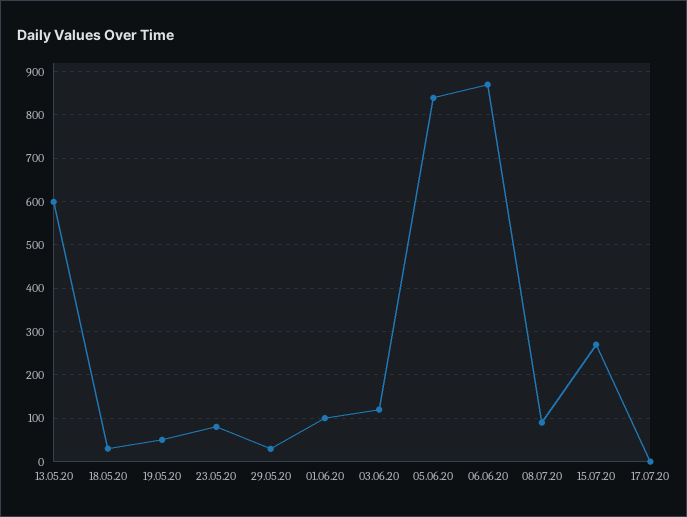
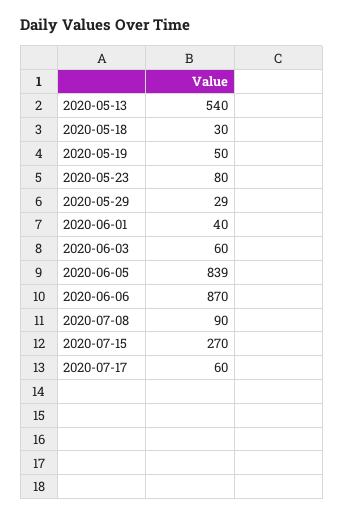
  {
-   "13.05.20": 600,
+   "13.05.20": 540,
    "18.05.20": 30,
    "19.05.20": 50,
    "23.05.20": 80,
    "29.05.20": 29,
-   "01.06.20": 100,
+   "01.06.20": 40,
-   "03.06.20": 120,
+   "03.06.20": 60,
    "05.06.20": 839,
    "06.06.20": 870,
    "08.07.20": 90,
    "15.07.20": 270,
-   "17.07.20": 0
+   "17.07.20": 60
  }

